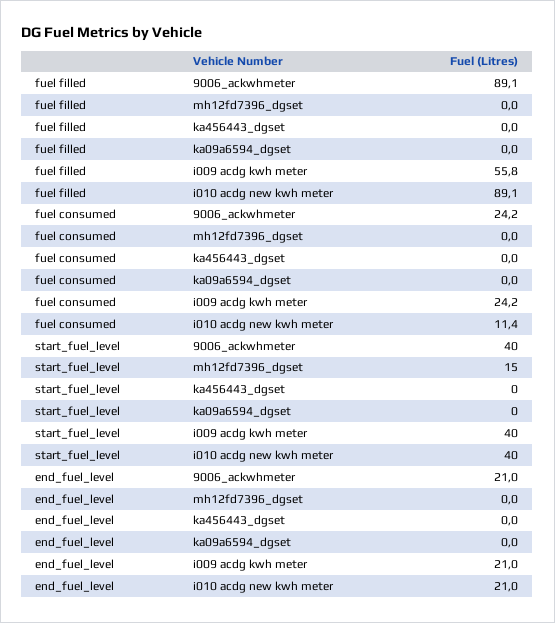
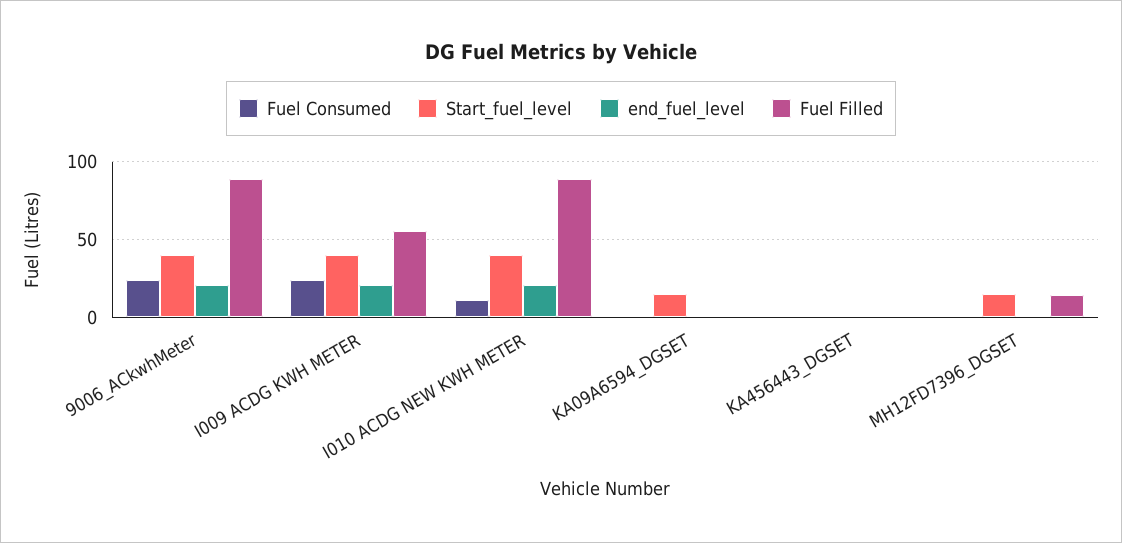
  {
    "fuel filled": {
      "9006_ackwhmeter": 89.1,
-     "mh12fd7396_dgset": 0,
+     "mh12fd7396_dgset": 15,
      "ka456443_dgset": 0,
      "ka09a6594_dgset": 0,
      "i009 acdg kwh meter": 55.8,
      "i010 acdg new kwh meter": 89.1
    },
    "fuel consumed": {
      "9006_ackwhmeter": 24.2,
      "mh12fd7396_dgset": 0,
      "ka456443_dgset": 0,
      "ka09a6594_dgset": 0,
      "i009 acdg kwh meter": 24.2,
      "i010 acdg new kwh meter": 11.4
    },
    "start_fuel_level": {
      "9006_ackwhmeter": 40,
      "mh12fd7396_dgset": 15,
      "ka456443_dgset": 0,
-     "ka09a6594_dgset": 0,
+     "ka09a6594_dgset": 15,
      "i009 acdg kwh meter": 40,
      "i010 acdg new kwh meter": 40
    },
    "end_fuel_level": {
      "9006_ackwhmeter": 21,
      "mh12fd7396_dgset": 0,
      "ka456443_dgset": 0,
      "ka09a6594_dgset": 0,
      "i009 acdg kwh meter": 21,
      "i010 acdg new kwh meter": 21
    }
  }

